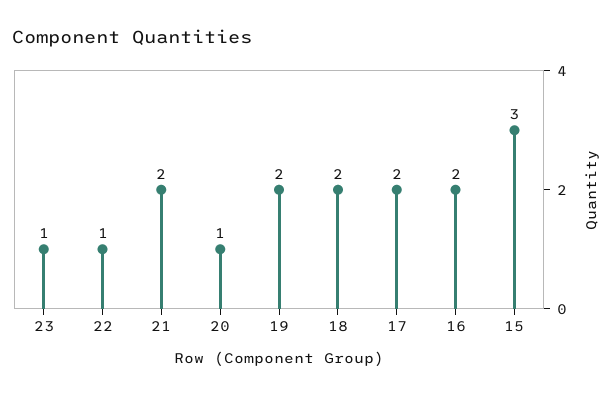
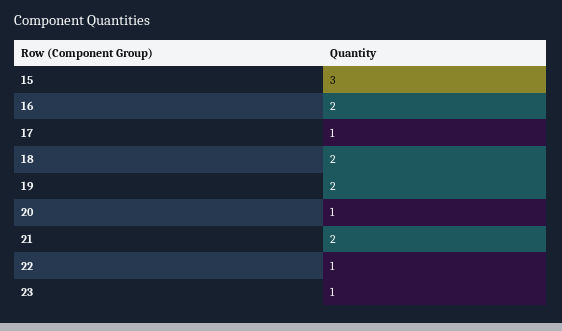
  {
    "23": 1,
    "22": 1,
    "21": 2,
    "20": 1,
    "19": 2,
    "18": 2,
-   "17": 2,
+   "17": 1,
    "16": 2,
    "15": 3
  }

